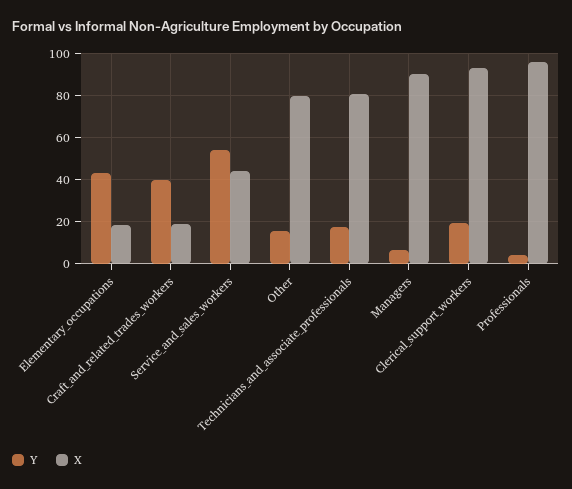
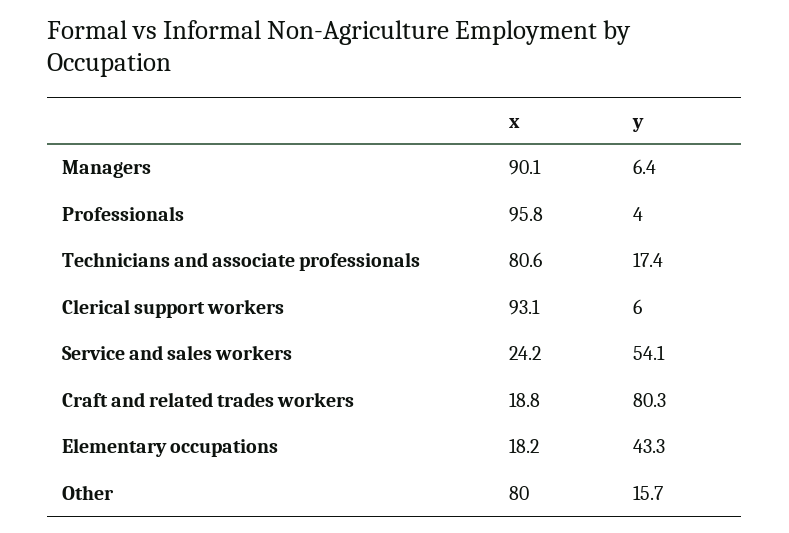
  {
    "Y": {
      "Elementary_occupations": 43.3,
-     "Craft_and_related_trades_workers": 40,
+     "Craft_and_related_trades_workers": 80.3,
      "Service_and_sales_workers": 54.1,
      "Other": 15.7,
      "Technicians_and_associate_professionals": 17.4,
      "Managers": 6.4,
-     "Clerical_support_workers": 20,
+     "Clerical_support_workers": 6,
      "Professionals": 4
    },
    "X": {
      "Elementary_occupations": 18.2,
      "Craft_and_related_trades_workers": 18.8,
-     "Service_and_sales_workers": 45,
+     "Service_and_sales_workers": 24.2,
      "Other": 80,
      "Technicians_and_associate_professionals": 80.6,
      "Managers": 90.1,
      "Clerical_support_workers": 93.1,
      "Professionals": 95.8
    }
  }

